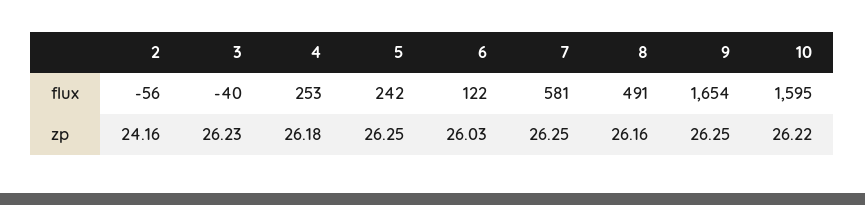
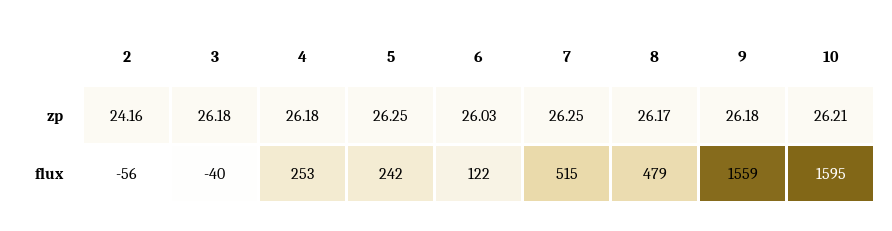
  {
    "2": {
      "flux": -56,
      "zp": 24.16
    },
    "3": {
      "flux": -40,
-     "zp": 26.23
+     "zp": 26.18
    },
    "4": {
      "flux": 253,
      "zp": 26.18
    },
    "5": {
      "flux": 242,
      "zp": 26.25
    },
    "6": {
      "flux": 122,
      "zp": 26.03
    },
    "7": {
-     "flux": 581,
+     "flux": 515,
      "zp": 26.25
    },
    "8": {
-     "flux": 491,
+     "flux": 479,
-     "zp": 26.16
+     "zp": 26.17
    },
    "9": {
-     "flux": 1654,
+     "flux": 1559,
-     "zp": 26.25
+     "zp": 26.18
    },
    "10": {
      "flux": 1595,
-     "zp": 26.22
+     "zp": 26.21
    }
  }

